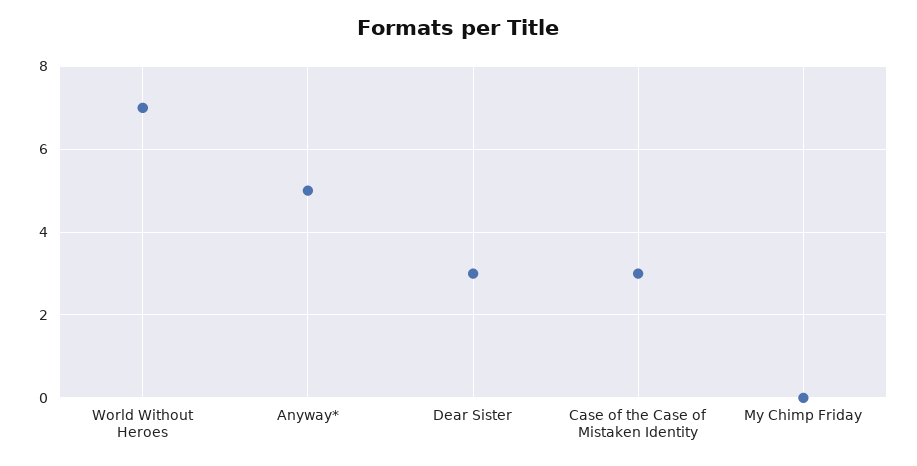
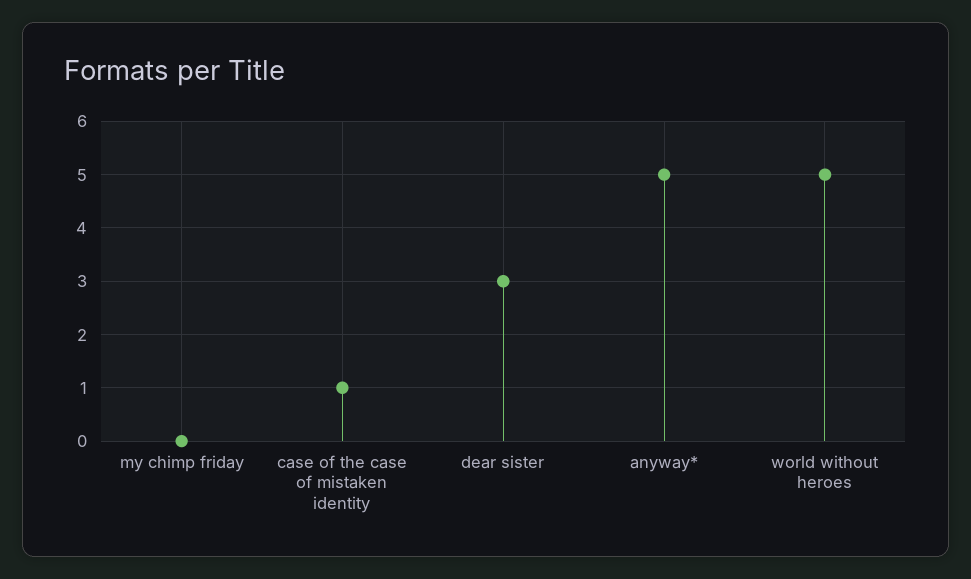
  {
-   "World Without Heroes": 7,
+   "World Without Heroes": 5,
    "Anyway*": 5,
    "Dear Sister": 3,
-   "Case of the Case of Mistaken Identity": 3,
+   "Case of the Case of Mistaken Identity": 1,
    "My Chimp Friday": 0
  }

